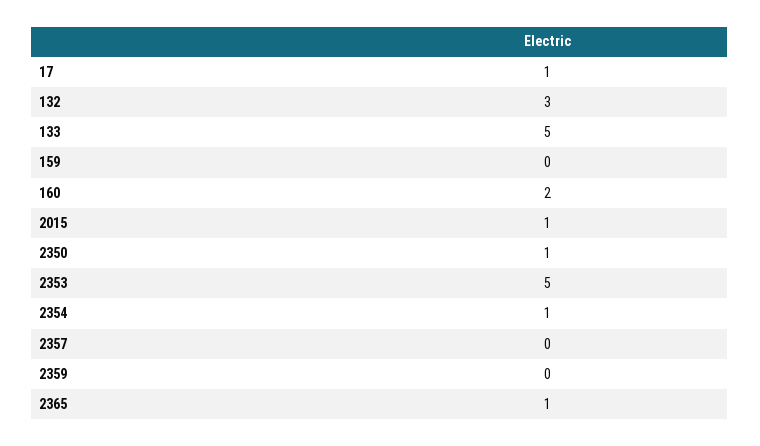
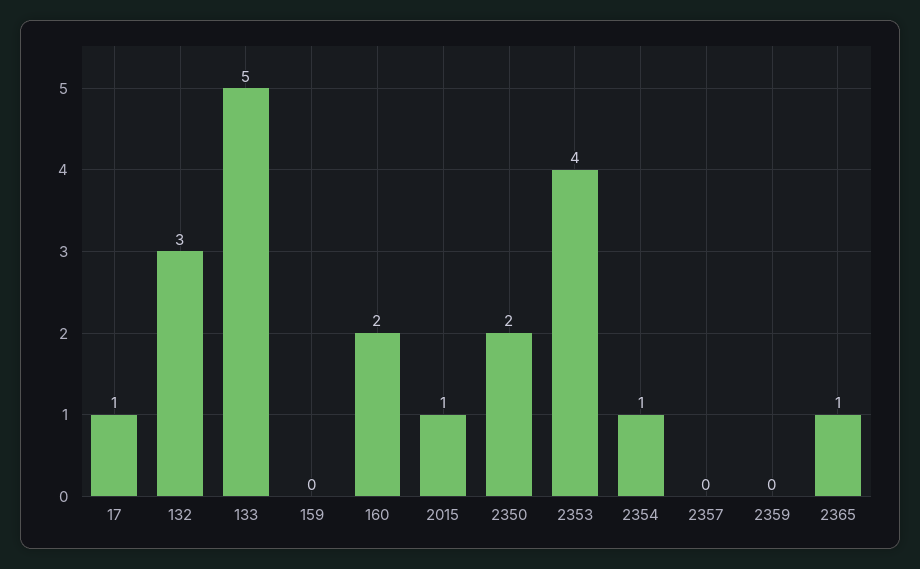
  {
    "17": 1,
    "132": 3,
    "133": 5,
    "159": 0,
    "160": 2,
    "2015": 1,
-   "2350": 1,
+   "2350": 2,
-   "2353": 5,
+   "2353": 4,
    "2354": 1,
    "2357": 0,
    "2359": 0,
    "2365": 1
  }

